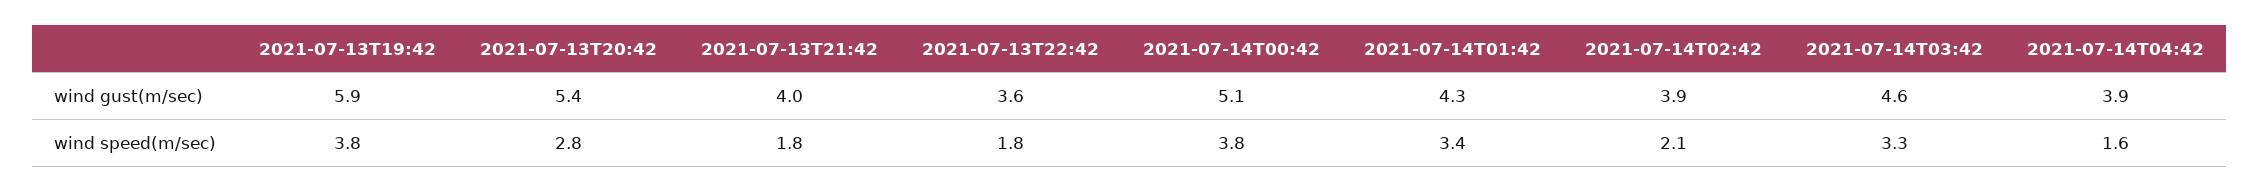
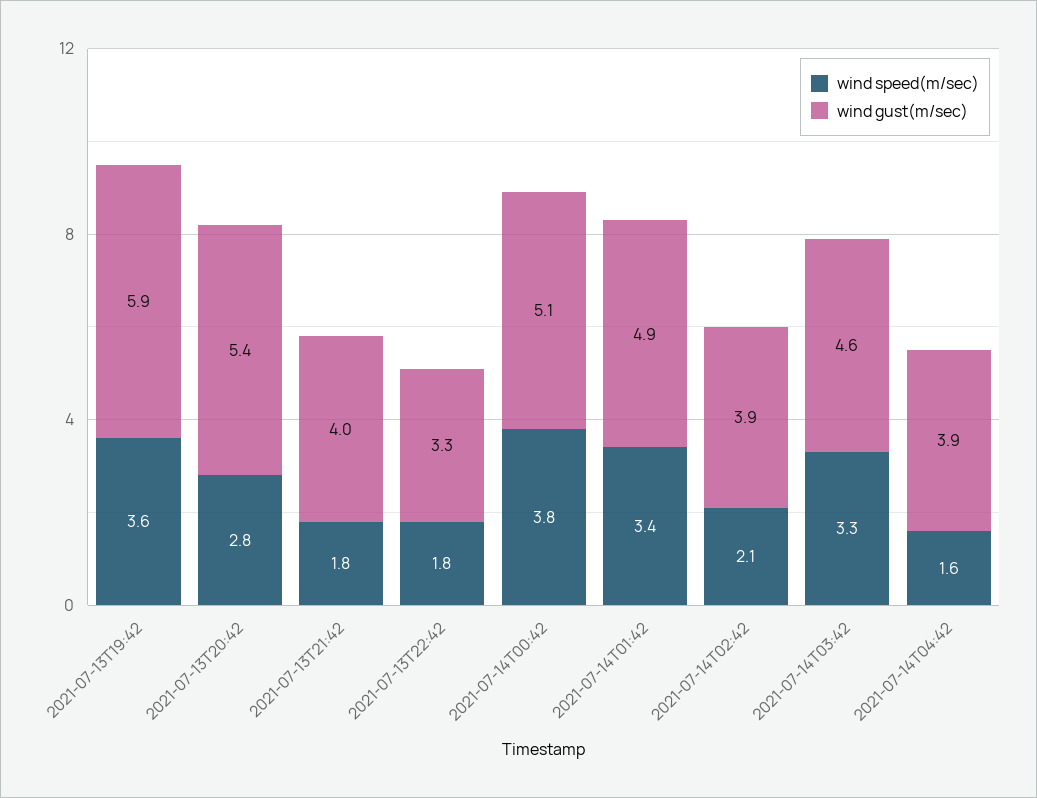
  {
    "wind gust(m/sec)": {
      "2021-07-13T19:42": 5.9,
      "2021-07-13T20:42": 5.4,
      "2021-07-13T21:42": 4,
-     "2021-07-13T22:42": 3.6,
+     "2021-07-13T22:42": 3.3,
      "2021-07-14T00:42": 5.1,
-     "2021-07-14T01:42": 4.3,
+     "2021-07-14T01:42": 4.9,
      "2021-07-14T02:42": 3.9,
      "2021-07-14T03:42": 4.6,
      "2021-07-14T04:42": 3.9
    },
    "wind speed(m/sec)": {
-     "2021-07-13T19:42": 3.8,
+     "2021-07-13T19:42": 3.6,
      "2021-07-13T20:42": 2.8,
      "2021-07-13T21:42": 1.8,
      "2021-07-13T22:42": 1.8,
      "2021-07-14T00:42": 3.8,
      "2021-07-14T01:42": 3.4,
      "2021-07-14T02:42": 2.1,
      "2021-07-14T03:42": 3.3,
      "2021-07-14T04:42": 1.6
    }
  }

